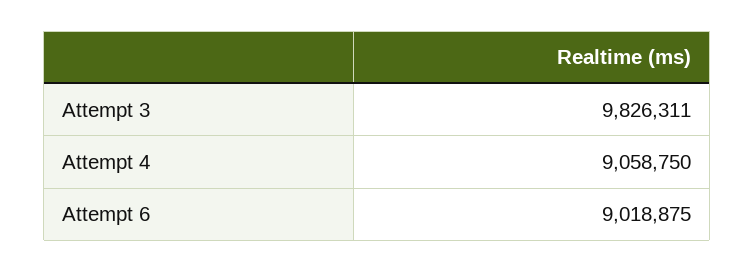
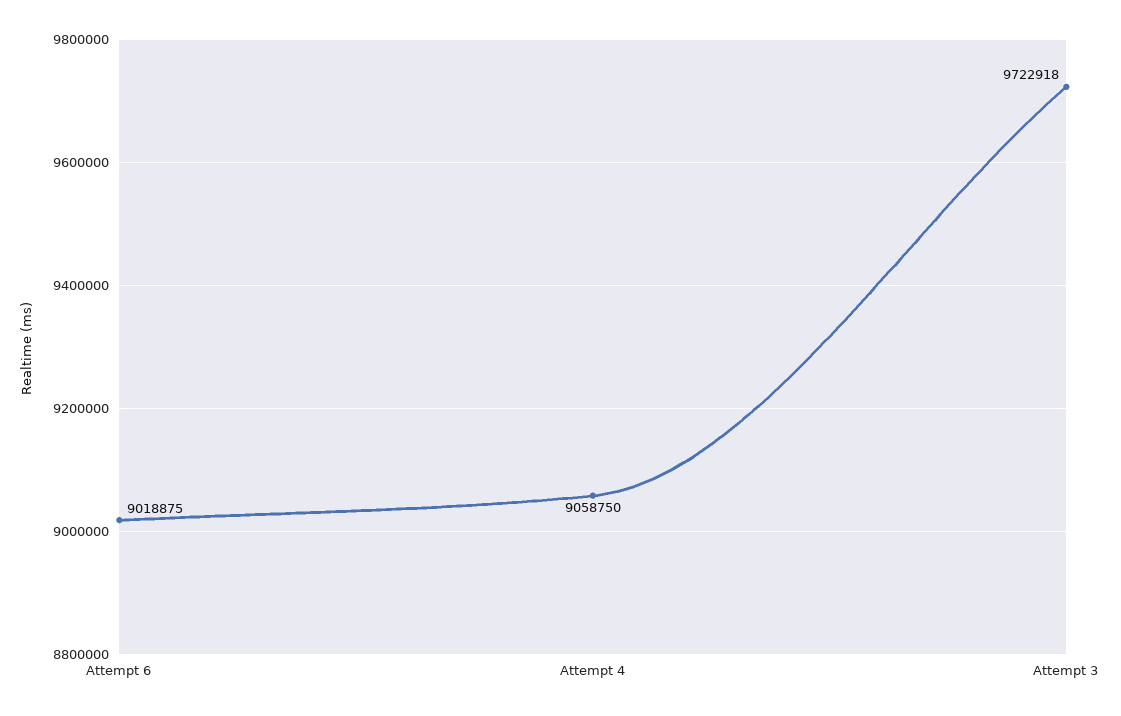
  {
-   "Attempt 3": 9826311,
+   "Attempt 3": 9722918,
    "Attempt 4": 9058750,
    "Attempt 6": 9018875
  }

